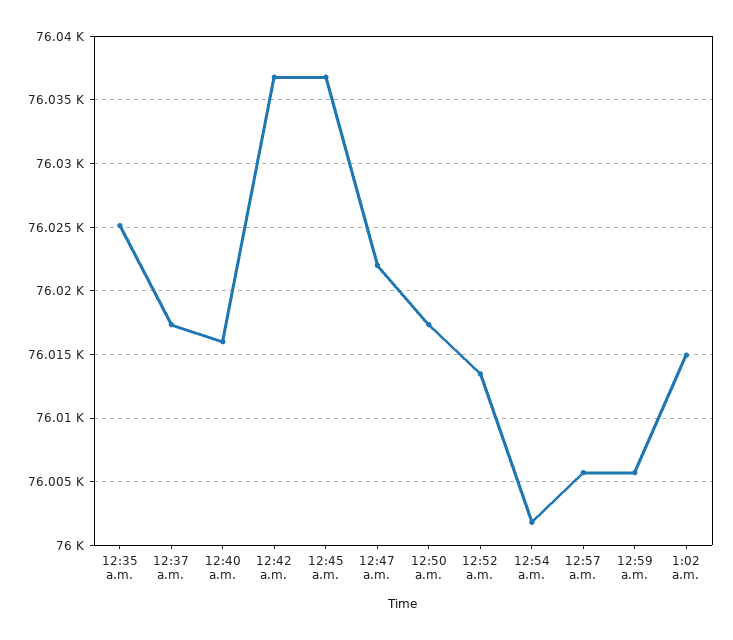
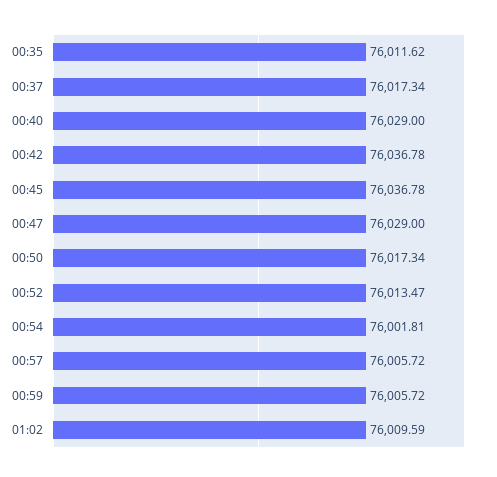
  {
-   "12:35 a.m.": 76025,
+   "12:35 a.m.": 76011.62,
    "12:37 a.m.": 76017.34,
-   "12:40 a.m.": 76016,
+   "12:40 a.m.": 76029,
    "12:42 a.m.": 76036.78,
    "12:45 a.m.": 76036.78,
-   "12:47 a.m.": 76022,
+   "12:47 a.m.": 76029,
    "12:50 a.m.": 76017.34,
    "12:52 a.m.": 76013.47,
    "12:54 a.m.": 76001.81,
    "12:57 a.m.": 76005.72,
    "12:59 a.m.": 76005.72,
-   "1:02 a.m.": 76015
+   "1:02 a.m.": 76009.59
  }

